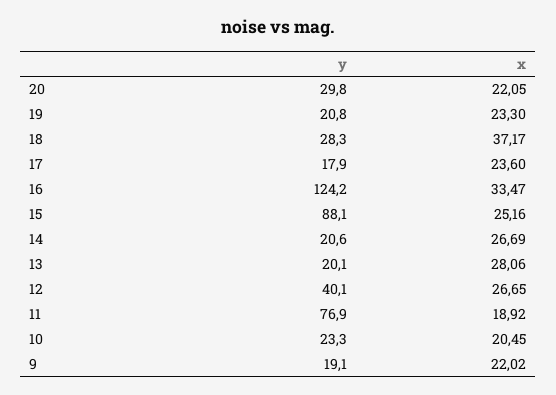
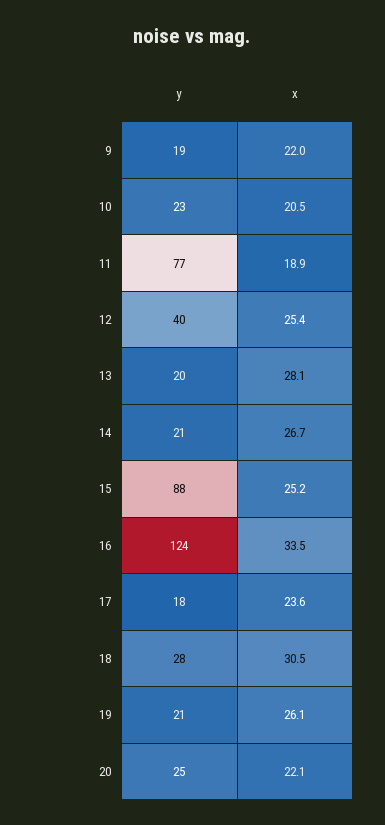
  {
    "y": {
-     "20": 29.8,
+     "20": 25,
      "19": 20.8,
      "18": 28.3,
      "17": 17.9,
      "16": 124.2,
      "15": 88.1,
      "14": 20.6,
      "13": 20.1,
      "12": 40.1,
      "11": 76.9,
      "10": 23.3,
      "9": 19.1
    },
    "x": {
      "20": 22.05,
-     "19": 23.3,
+     "19": 26.1,
-     "18": 37.17,
+     "18": 30.5,
      "17": 23.6,
      "16": 33.47,
      "15": 25.16,
      "14": 26.69,
      "13": 28.06,
-     "12": 26.65,
+     "12": 25.4,
      "11": 18.92,
      "10": 20.45,
      "9": 22.02
    }
  }

